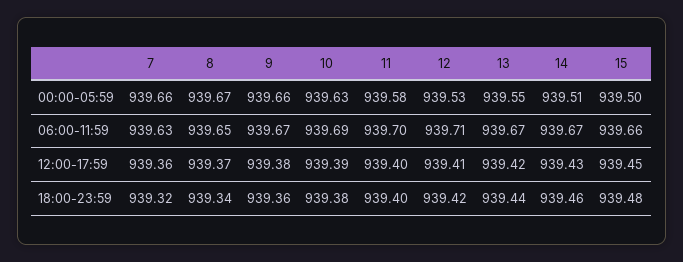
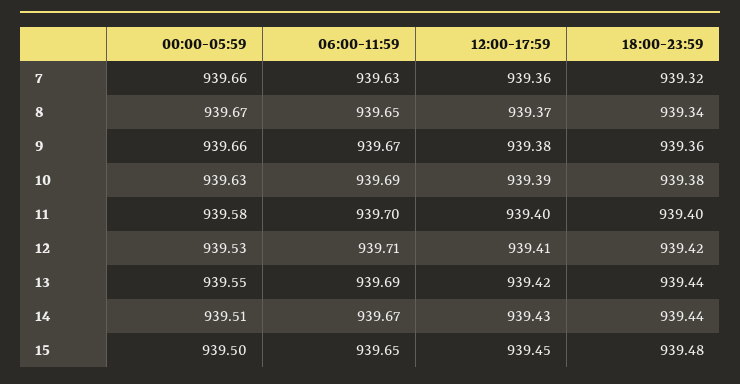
  {
    "7": {
      "00:00-05:59": 939.66,
      "06:00-11:59": 939.63,
      "12:00-17:59": 939.36,
      "18:00-23:59": 939.32
    },
    "8": {
      "00:00-05:59": 939.67,
      "06:00-11:59": 939.65,
      "12:00-17:59": 939.37,
      "18:00-23:59": 939.34
    },
    "9": {
      "00:00-05:59": 939.66,
      "06:00-11:59": 939.67,
      "12:00-17:59": 939.38,
      "18:00-23:59": 939.36
    },
    "10": {
      "00:00-05:59": 939.63,
      "06:00-11:59": 939.69,
      "12:00-17:59": 939.39,
      "18:00-23:59": 939.38
    },
    "11": {
      "00:00-05:59": 939.58,
      "06:00-11:59": 939.7,
      "12:00-17:59": 939.4,
      "18:00-23:59": 939.4
    },
    "12": {
      "00:00-05:59": 939.53,
      "06:00-11:59": 939.71,
      "12:00-17:59": 939.41,
      "18:00-23:59": 939.42
    },
    "13": {
      "00:00-05:59": 939.55,
-     "06:00-11:59": 939.67,
+     "06:00-11:59": 939.69,
      "12:00-17:59": 939.42,
      "18:00-23:59": 939.44
    },
    "14": {
      "00:00-05:59": 939.51,
      "06:00-11:59": 939.67,
      "12:00-17:59": 939.43,
-     "18:00-23:59": 939.46
+     "18:00-23:59": 939.44
    },
    "15": {
      "00:00-05:59": 939.5,
-     "06:00-11:59": 939.66,
+     "06:00-11:59": 939.65,
      "12:00-17:59": 939.45,
      "18:00-23:59": 939.48
    }
  }

